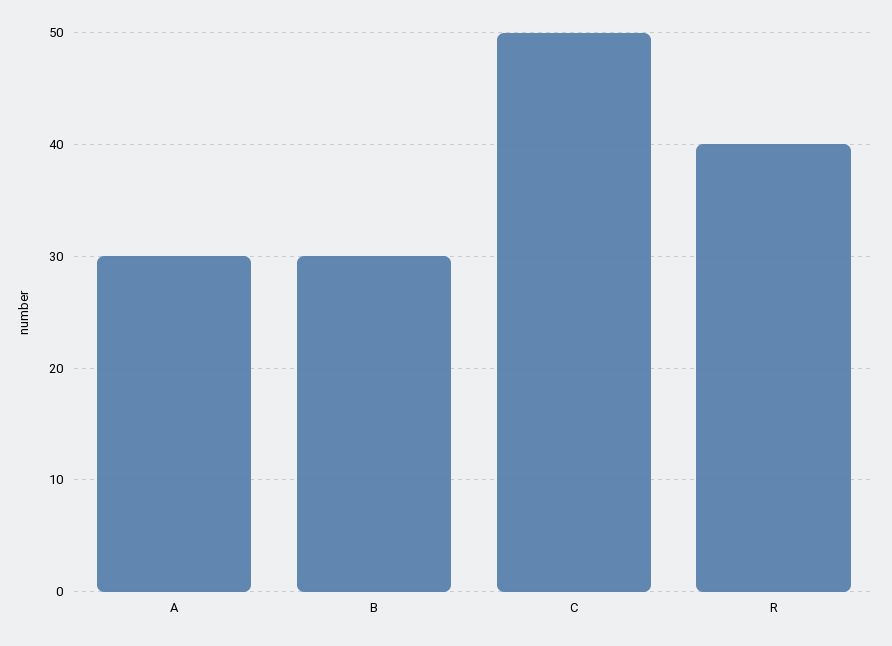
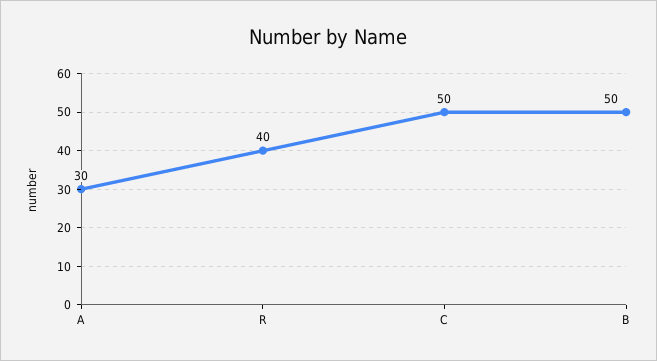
  {
    "A": 30,
-   "B": 30,
+   "B": 50,
    "C": 50,
    "R": 40
  }

